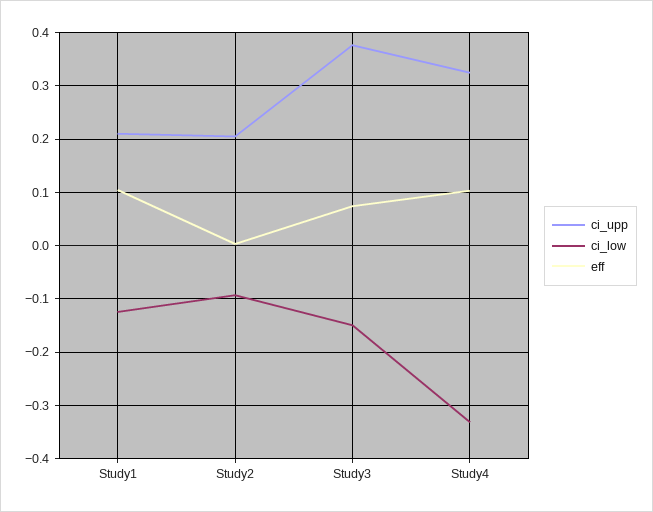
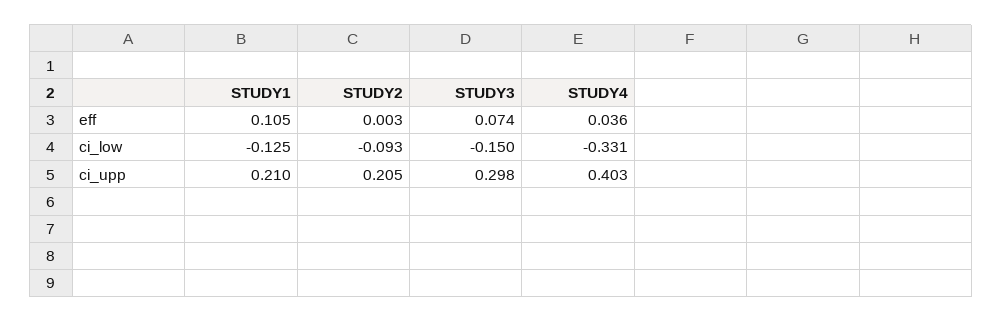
  {
    "ci_upp": {
      "Study1": 0.21,
      "Study2": 0.205,
-     "Study3": 0.38,
+     "Study3": 0.298,
-     "Study4": 0.32
+     "Study4": 0.403
    },
    "ci_low": {
      "Study1": -0.125,
      "Study2": -0.093,
      "Study3": -0.15,
      "Study4": -0.331
    },
    "eff": {
      "Study1": 0.105,
      "Study2": 0.003,
      "Study3": 0.074,
-     "Study4": 0.1
+     "Study4": 0.036
    }
  }

